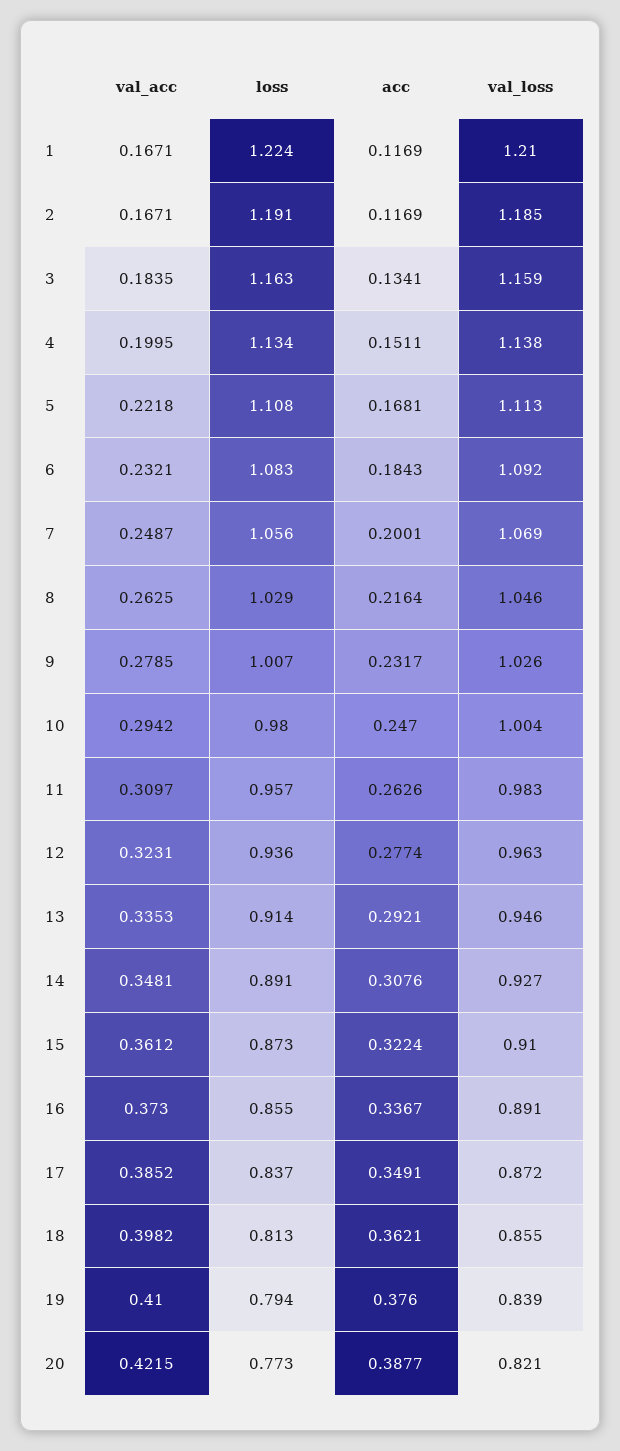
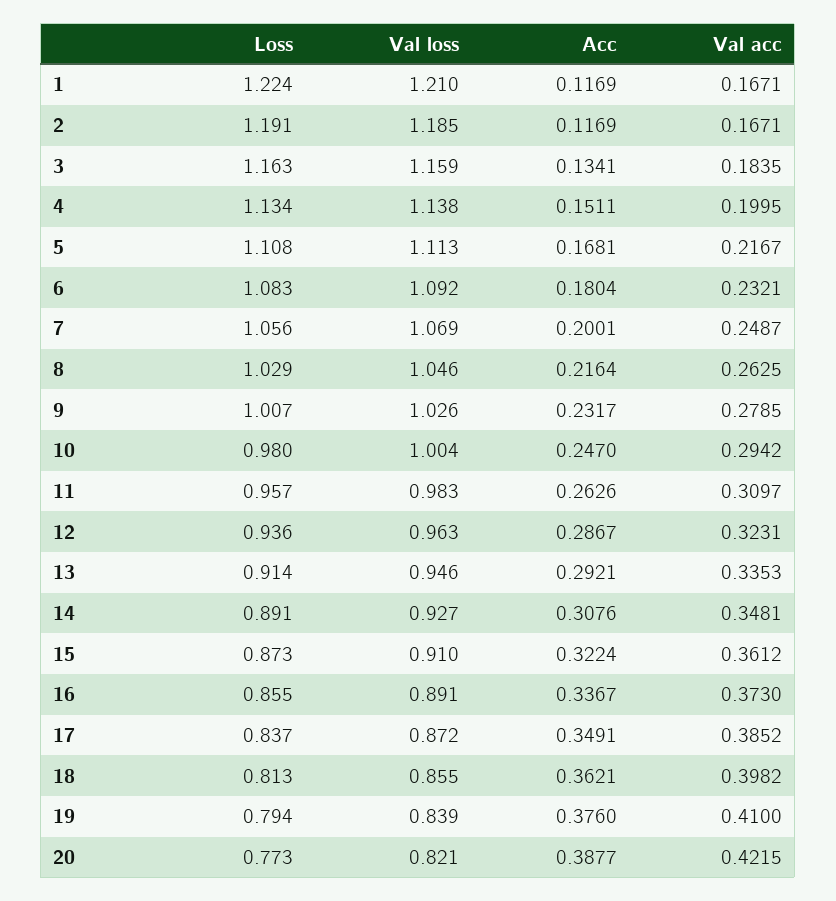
  {
    "val_acc": {
      "1": 0.1671,
      "2": 0.1671,
      "3": 0.1835,
      "4": 0.1995,
-     "5": 0.2218,
+     "5": 0.2167,
      "6": 0.2321,
      "7": 0.2487,
      "8": 0.2625,
      "9": 0.2785,
      "10": 0.2942,
      "11": 0.3097,
      "12": 0.3231,
      "13": 0.3353,
      "14": 0.3481,
      "15": 0.3612,
      "16": 0.373,
      "17": 0.3852,
      "18": 0.3982,
      "19": 0.41,
      "20": 0.4215
    },
    "loss": {
      "1": 1.224,
      "2": 1.191,
      "3": 1.163,
      "4": 1.134,
      "5": 1.108,
      "6": 1.083,
      "7": 1.056,
      "8": 1.029,
      "9": 1.007,
      "10": 0.98,
      "11": 0.957,
      "12": 0.936,
      "13": 0.914,
      "14": 0.891,
      "15": 0.873,
      "16": 0.855,
      "17": 0.837,
      "18": 0.813,
      "19": 0.794,
      "20": 0.773
    },
    "acc": {
      "1": 0.1169,
      "2": 0.1169,
      "3": 0.1341,
      "4": 0.1511,
      "5": 0.1681,
-     "6": 0.1843,
+     "6": 0.1804,
      "7": 0.2001,
      "8": 0.2164,
      "9": 0.2317,
      "10": 0.247,
      "11": 0.2626,
-     "12": 0.2774,
+     "12": 0.2867,
      "13": 0.2921,
      "14": 0.3076,
      "15": 0.3224,
      "16": 0.3367,
      "17": 0.3491,
      "18": 0.3621,
      "19": 0.376,
      "20": 0.3877
    },
    "val_loss": {
      "1": 1.21,
      "2": 1.185,
      "3": 1.159,
      "4": 1.138,
      "5": 1.113,
      "6": 1.092,
      "7": 1.069,
      "8": 1.046,
      "9": 1.026,
      "10": 1.004,
      "11": 0.983,
      "12": 0.963,
      "13": 0.946,
      "14": 0.927,
      "15": 0.91,
      "16": 0.891,
      "17": 0.872,
      "18": 0.855,
      "19": 0.839,
      "20": 0.821
    }
  }

